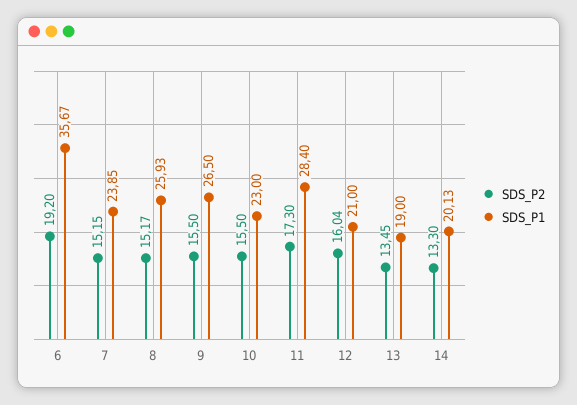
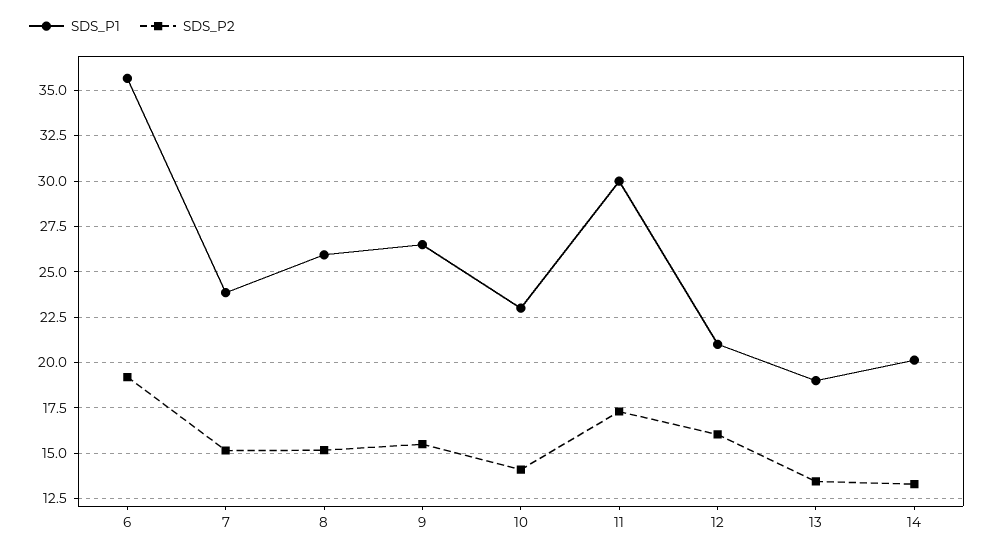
  {
    "SDS_P2": {
      "6": 19.2,
      "7": 15.15,
      "8": 15.17,
      "9": 15.5,
-     "10": 15.5,
+     "10": 14,
      "11": 17.3,
      "12": 16.04,
      "13": 13.45,
      "14": 13.3
    },
    "SDS_P1": {
      "6": 35.67,
      "7": 23.85,
      "8": 25.93,
      "9": 26.5,
      "10": 23,
-     "11": 28.4,
+     "11": 30,
      "12": 21,
      "13": 19,
      "14": 20.13
    }
  }

